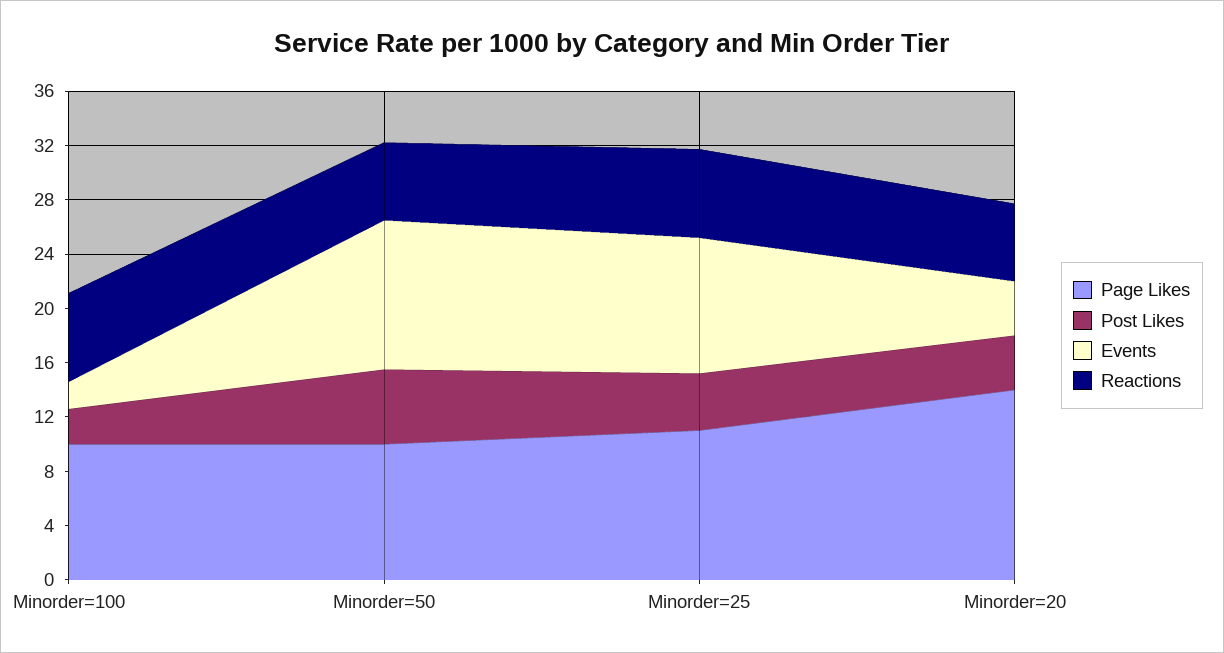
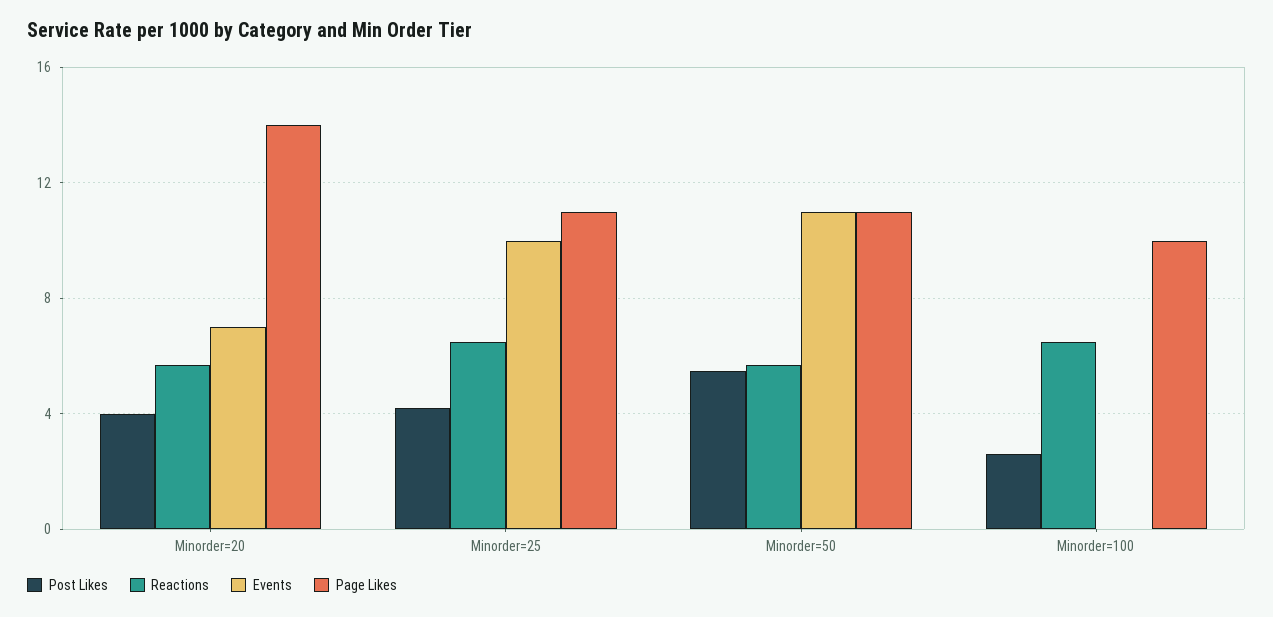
  {
    "Page Likes": {
      "Minorder=100": 10,
-     "Minorder=50": 10,
+     "Minorder=50": 11,
      "Minorder=25": 11,
      "Minorder=20": 14
    },
    "Post Likes": {
      "Minorder=100": 2.5,
      "Minorder=50": 5.5,
      "Minorder=25": 4,
      "Minorder=20": 4
    },
    "Events": {
-     "Minorder=100": 2,
+     "Minorder=100": 0,
      "Minorder=50": 11,
      "Minorder=25": 10,
-     "Minorder=20": 4
+     "Minorder=20": 7
    },
    "Reactions": {
      "Minorder=100": 6.5,
      "Minorder=50": 5.5,
      "Minorder=25": 6.5,
      "Minorder=20": 5.5
    }
  }

